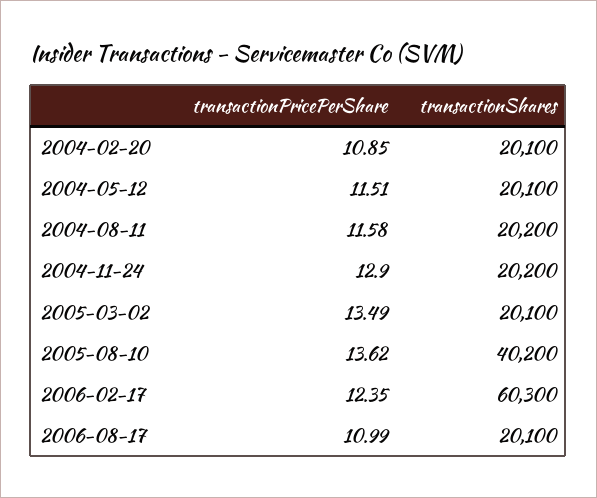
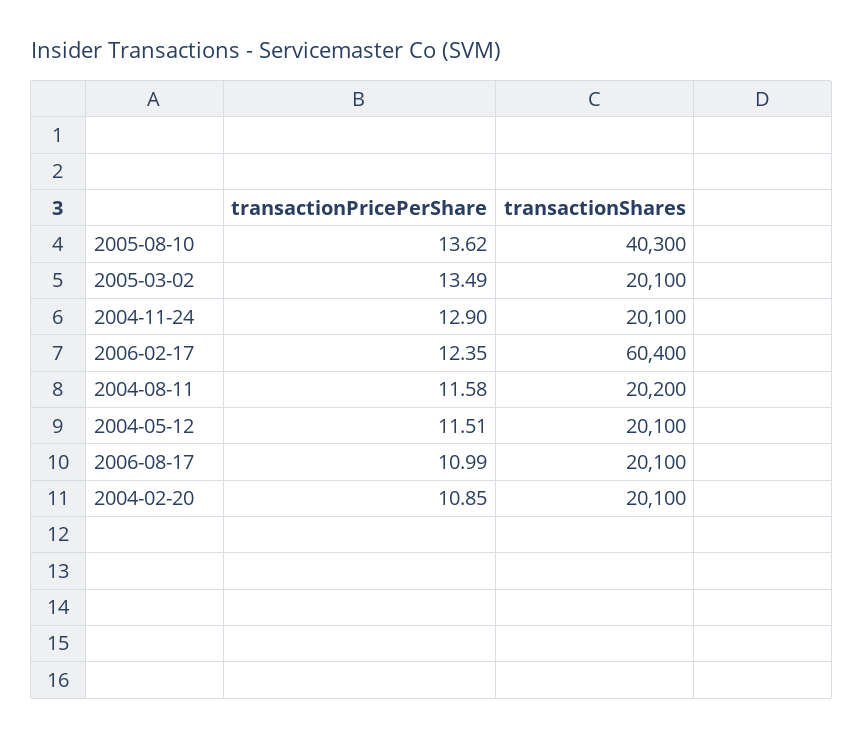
  {
    "transactionPricePerShare": {
      "2004-02-20": 10.85,
      "2004-05-12": 11.51,
      "2004-08-11": 11.58,
      "2004-11-24": 12.9,
      "2005-03-02": 13.49,
      "2005-08-10": 13.62,
      "2006-02-17": 12.35,
      "2006-08-17": 10.99
    },
    "transactionShares": {
      "2004-02-20": 20100,
      "2004-05-12": 20100,
      "2004-08-11": 20200,
-     "2004-11-24": 20200,
+     "2004-11-24": 20100,
      "2005-03-02": 20100,
-     "2005-08-10": 40200,
+     "2005-08-10": 40300,
-     "2006-02-17": 60300,
+     "2006-02-17": 60400,
      "2006-08-17": 20100
    }
  }

